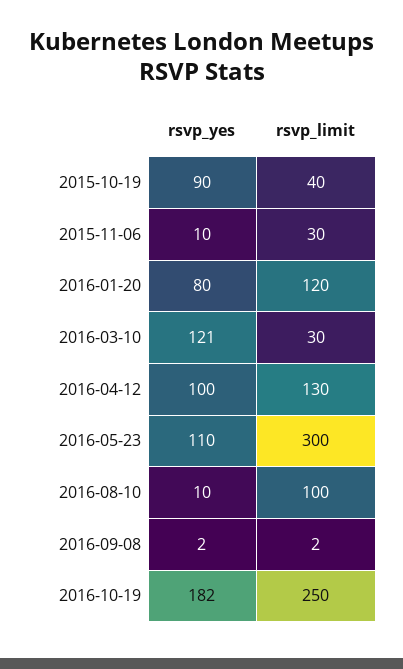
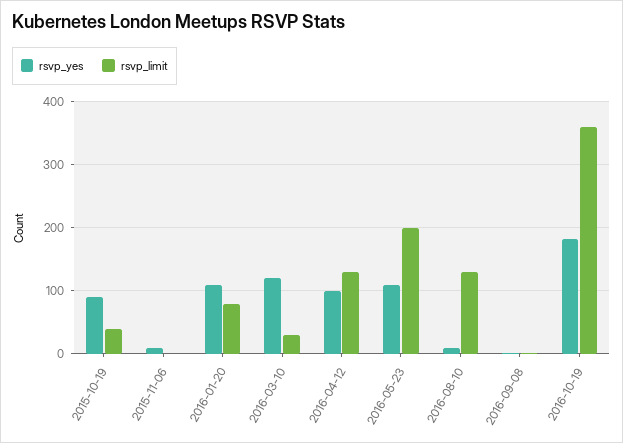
  {
    "rsvp_yes": {
      "2015-10-19": 90,
      "2015-11-06": 10,
-     "2016-01-20": 80,
+     "2016-01-20": 110,
      "2016-03-10": 121,
      "2016-04-12": 100,
      "2016-05-23": 110,
      "2016-08-10": 10,
      "2016-09-08": 2,
      "2016-10-19": 182
    },
    "rsvp_limit": {
      "2015-10-19": 40,
-     "2015-11-06": 30,
+     "2015-11-06": 0,
-     "2016-01-20": 120,
+     "2016-01-20": 80,
      "2016-03-10": 30,
      "2016-04-12": 130,
-     "2016-05-23": 300,
+     "2016-05-23": 200,
-     "2016-08-10": 100,
+     "2016-08-10": 130,
      "2016-09-08": 2,
-     "2016-10-19": 250
+     "2016-10-19": 360
    }
  }

